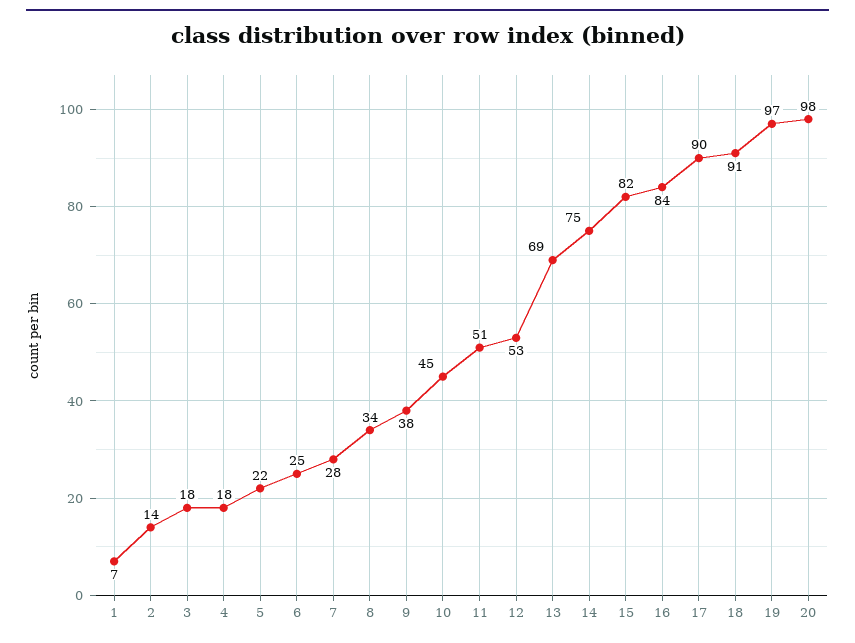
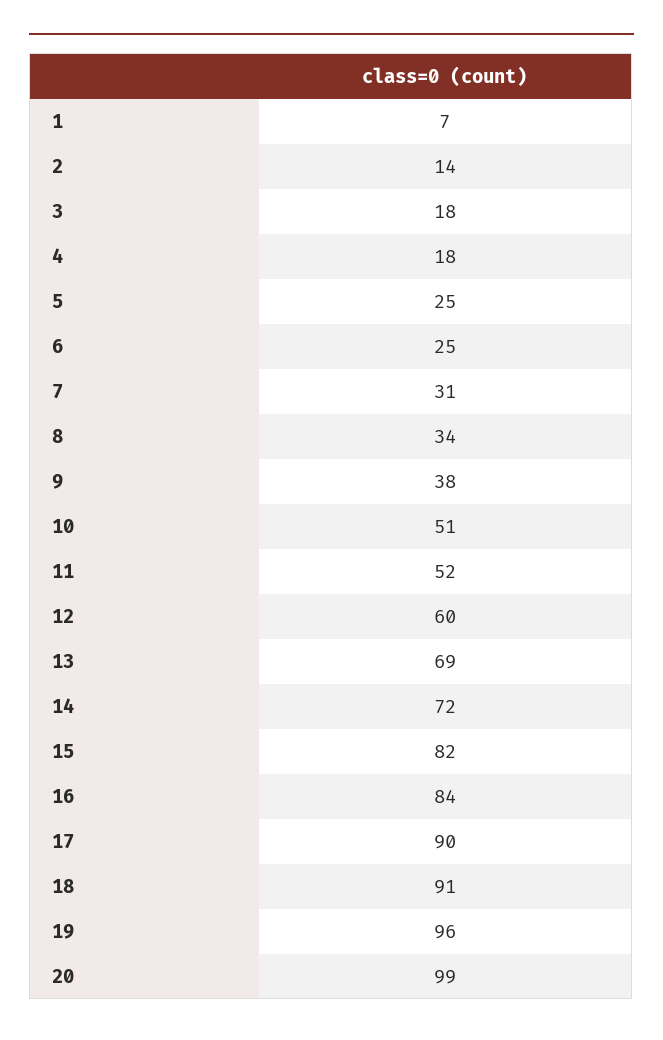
  {
    "1": 7,
    "2": 14,
    "3": 18,
    "4": 18,
-   "5": 22,
+   "5": 25,
    "6": 25,
-   "7": 28,
+   "7": 31,
    "8": 34,
    "9": 38,
-   "10": 45,
+   "10": 51,
-   "11": 51,
+   "11": 52,
-   "12": 53,
+   "12": 60,
    "13": 69,
-   "14": 75,
+   "14": 72,
    "15": 82,
    "16": 84,
    "17": 90,
    "18": 91,
-   "19": 97,
+   "19": 96,
-   "20": 98
+   "20": 99
  }

